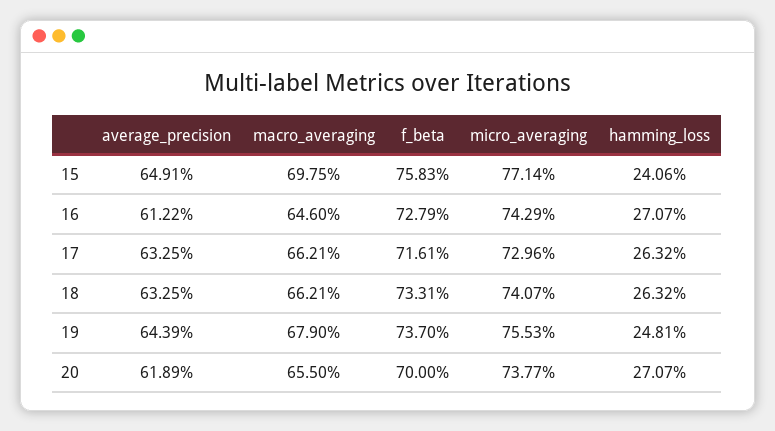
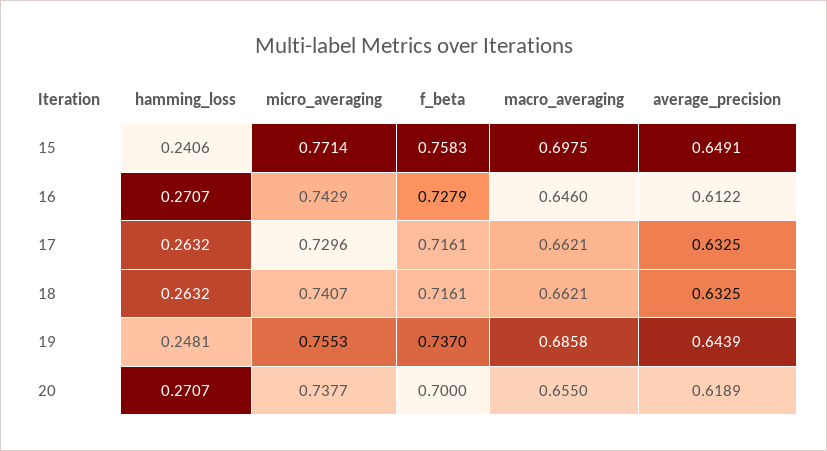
  {
    "average_precision": {
      "15": 0.6491,
      "16": 0.6122,
      "17": 0.6325,
      "18": 0.6325,
      "19": 0.6439,
      "20": 0.6189
    },
    "macro_averaging": {
      "15": 0.6975,
      "16": 0.646,
      "17": 0.6621,
      "18": 0.6621,
-     "19": 0.679,
+     "19": 0.6858,
      "20": 0.655
    },
    "f_beta": {
      "15": 0.7583,
      "16": 0.7279,
      "17": 0.7161,
-     "18": 0.7331,
+     "18": 0.7161,
      "19": 0.737,
      "20": 0.7
    },
    "micro_averaging": {
      "15": 0.7714,
      "16": 0.7429,
      "17": 0.7296,
      "18": 0.7407,
      "19": 0.7553,
      "20": 0.7377
    },
    "hamming_loss": {
      "15": 0.2406,
      "16": 0.2707,
      "17": 0.2632,
      "18": 0.2632,
      "19": 0.2481,
      "20": 0.2707
    }
  }

